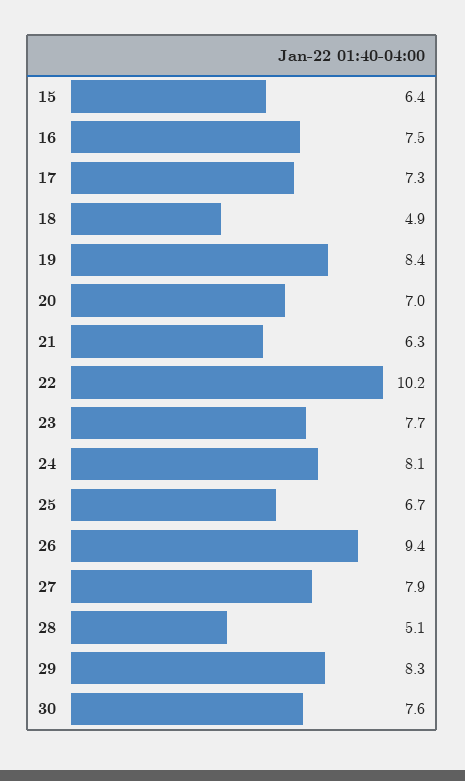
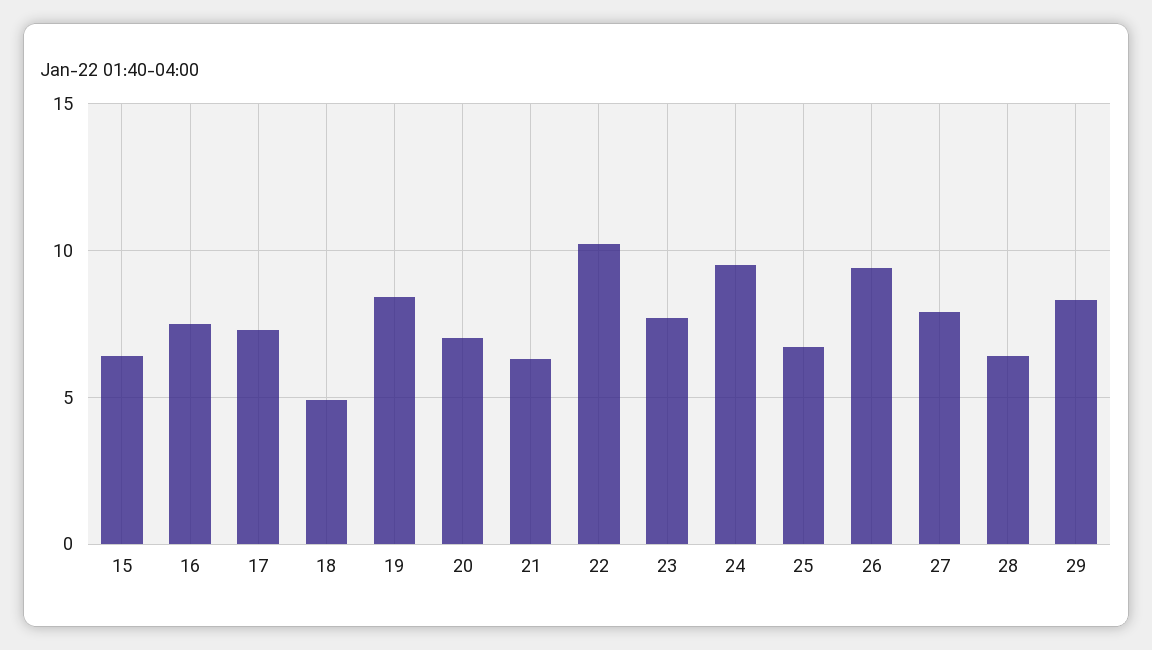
  {
    "15": 6.4,
    "16": 7.5,
    "17": 7.3,
    "18": 4.9,
    "19": 8.4,
    "20": 7,
    "21": 6.3,
    "22": 10.2,
    "23": 7.7,
-   "24": 8.1,
+   "24": 9.5,
    "25": 6.7,
    "26": 9.4,
    "27": 7.9,
-   "28": 5.1,
+   "28": 6.5,
-   "29": 8.3,
+   "29": 8.3
-   "30": 7.6
  }

